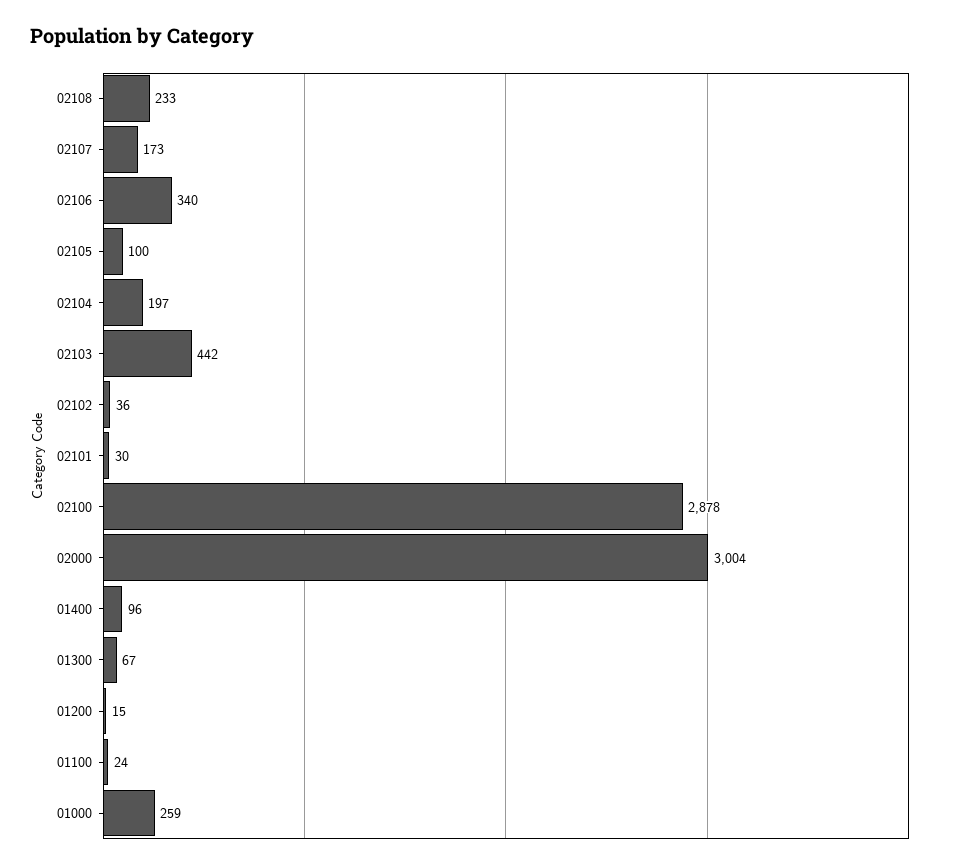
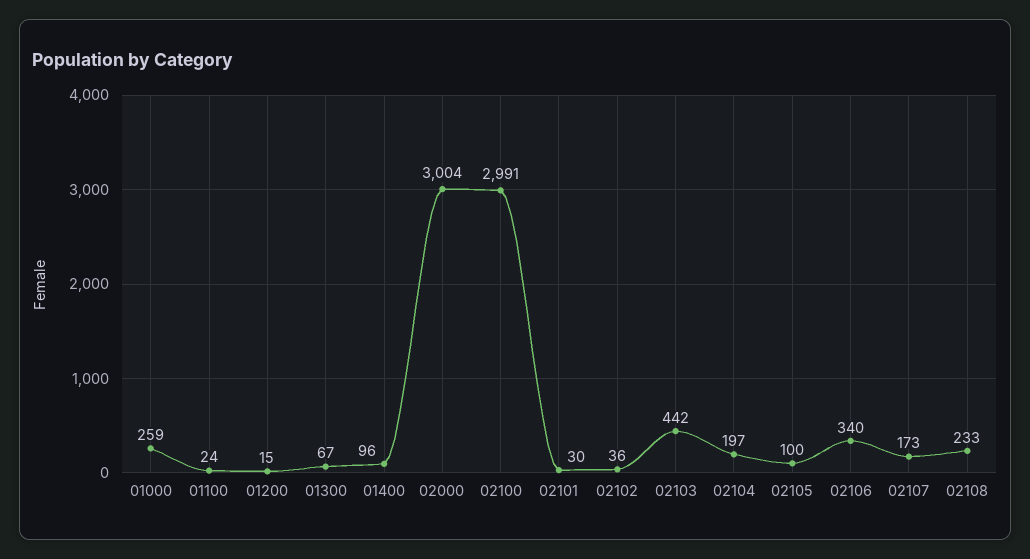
  {
    "02108": 233,
    "02107": 173,
    "02106": 340,
    "02105": 100,
    "02104": 197,
    "02103": 442,
    "02102": 36,
    "02101": 30,
-   "02100": 2878,
+   "02100": 2991,
    "02000": 3004,
    "01400": 96,
    "01300": 67,
    "01200": 15,
    "01100": 24,
    "01000": 259
  }

